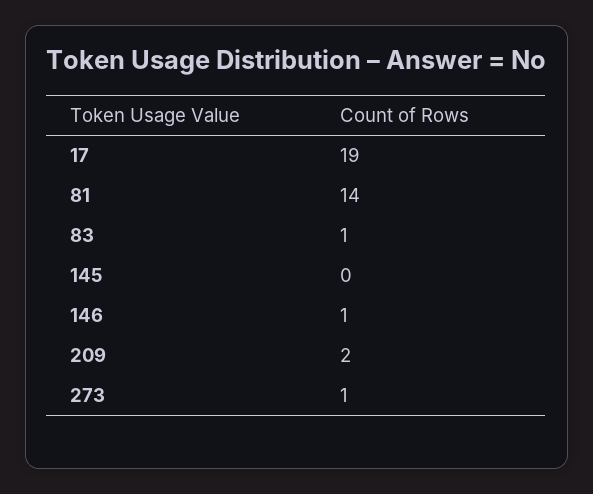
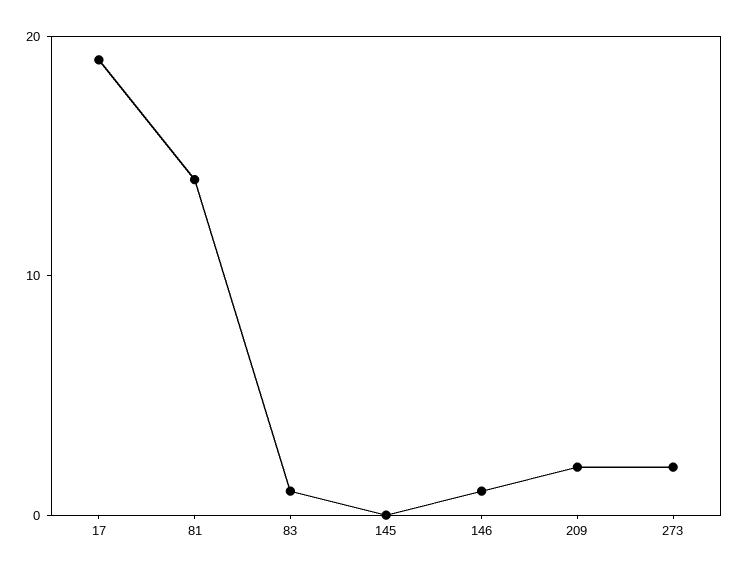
  {
    "17": 19,
    "81": 14,
    "83": 1,
    "145": 0,
    "146": 1,
    "209": 2,
-   "273": 1
+   "273": 2
  }

